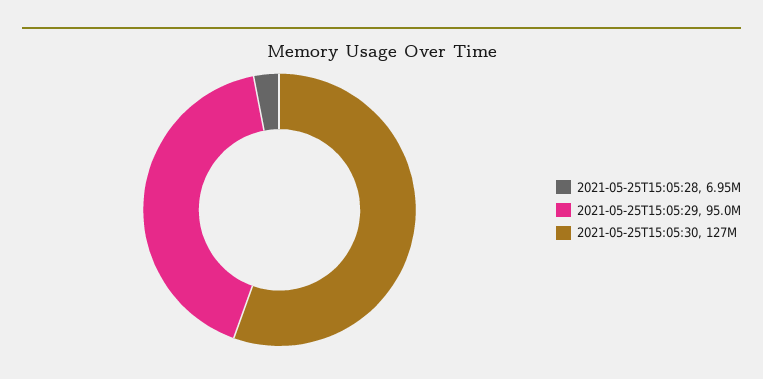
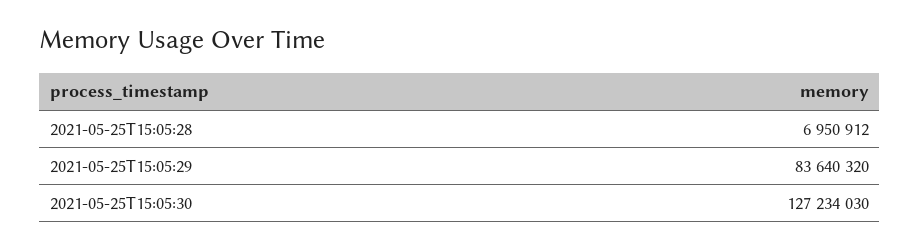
  {
    "2021-05-25T15:05:28": 6950912,
-   "2021-05-25T15:05:29": 95000000,
+   "2021-05-25T15:05:29": 83640320,
    "2021-05-25T15:05:30": 127234030
  }

